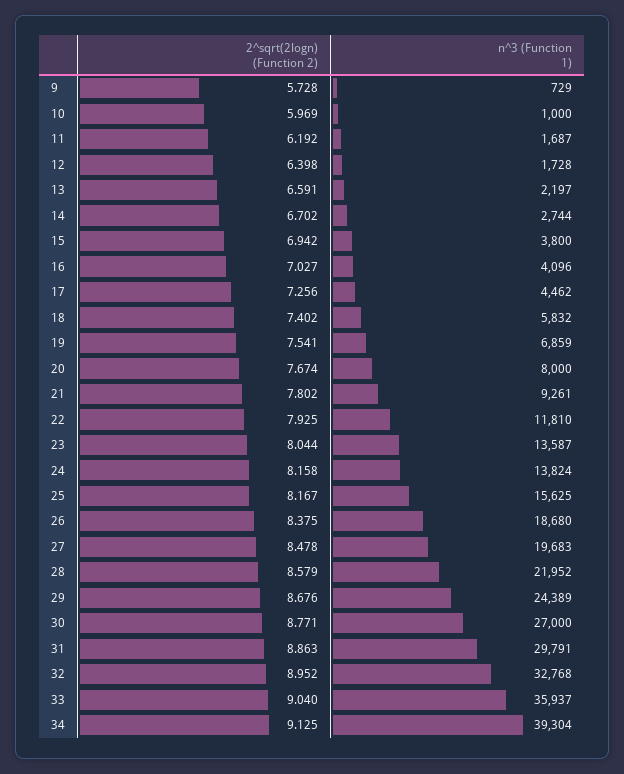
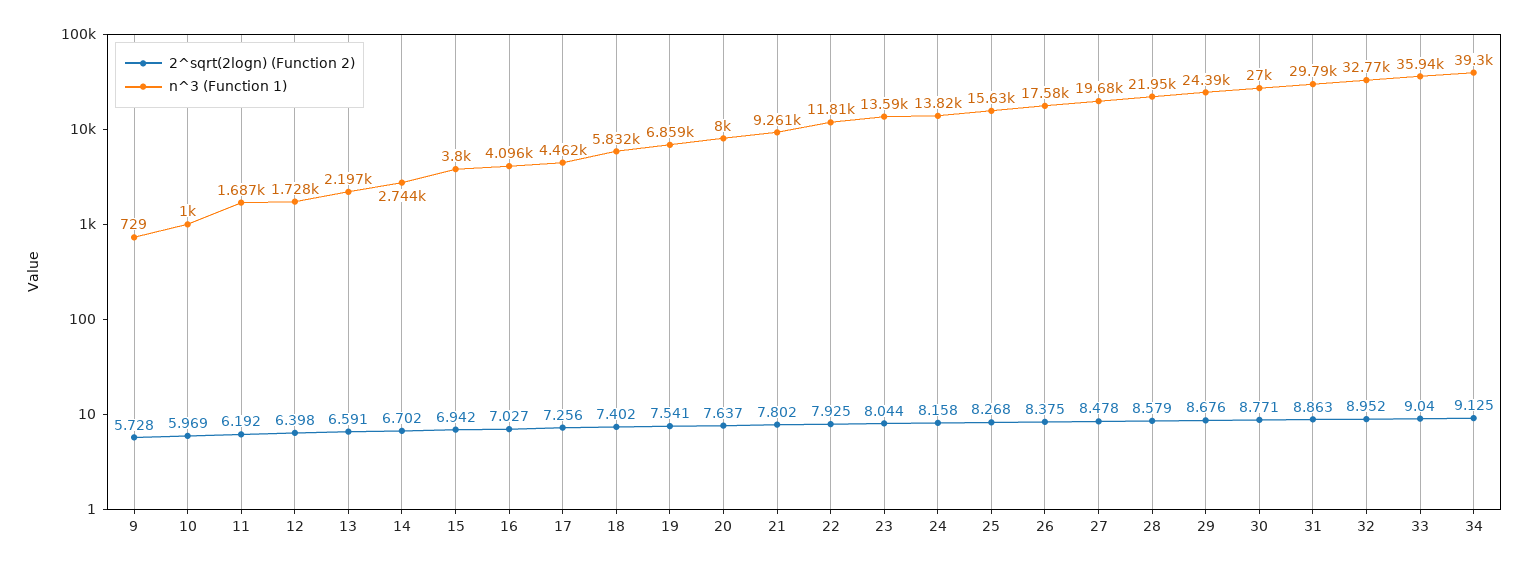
  {
    "2^sqrt(2logn) (Function 2)": {
      "9": 5.728,
      "10": 5.969,
      "11": 6.192,
      "12": 6.398,
      "13": 6.591,
      "14": 6.702,
      "15": 6.942,
      "16": 7.027,
      "17": 7.256,
      "18": 7.402,
      "19": 7.541,
-     "20": 7.674,
+     "20": 7.637,
      "21": 7.802,
      "22": 7.925,
      "23": 8.044,
      "24": 8.158,
-     "25": 8.167,
+     "25": 8.268,
      "26": 8.375,
      "27": 8.478,
      "28": 8.579,
      "29": 8.676,
      "30": 8.771,
      "31": 8.863,
      "32": 8.952,
      "33": 9.04,
      "34": 9.125
    },
    "n^3 (Function 1)": {
      "9": 729,
      "10": 1000,
      "11": 1687,
      "12": 1728,
      "13": 2197,
      "14": 2744,
      "15": 3800,
      "16": 4096,
      "17": 4462,
      "18": 5832,
      "19": 6859,
      "20": 8000,
      "21": 9261,
      "22": 11810,
      "23": 13587,
      "24": 13824,
      "25": 15625,
-     "26": 18680,
+     "26": 17580,
      "27": 19683,
      "28": 21952,
      "29": 24389,
      "30": 27000,
      "31": 29791,
      "32": 32768,
      "33": 35937,
      "34": 39304
    }
  }

